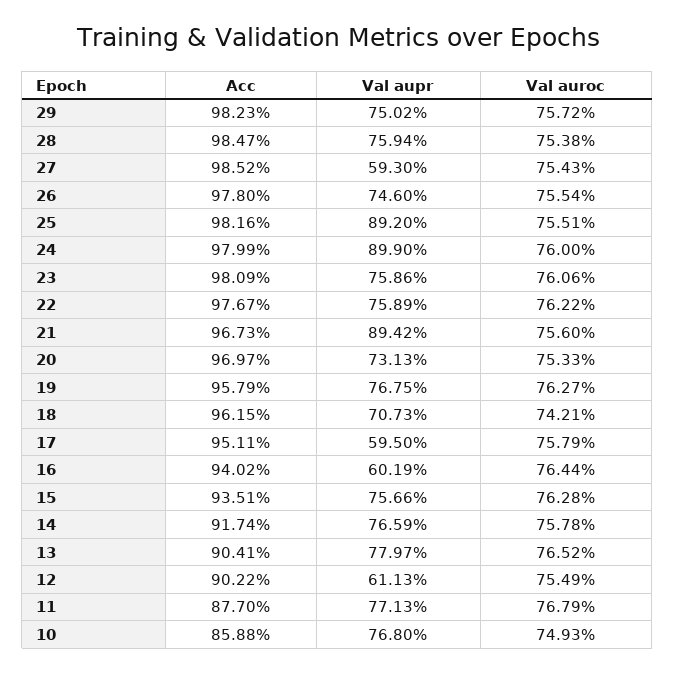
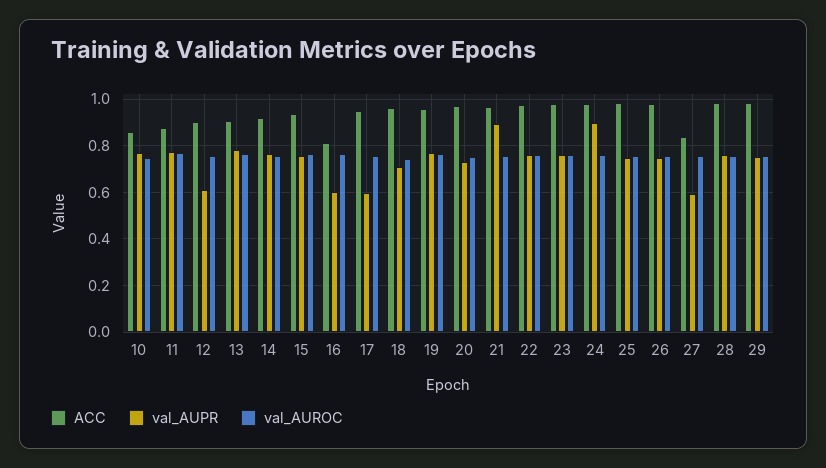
  {
    "Acc": {
      "29": 0.9823,
      "28": 0.9847,
-     "27": 0.9852,
+     "27": 0.85,
      "26": 0.978,
      "25": 0.9816,
      "24": 0.9799,
      "23": 0.9809,
      "22": 0.9767,
      "21": 0.9673,
      "20": 0.9697,
      "19": 0.9579,
      "18": 0.9615,
      "17": 0.9511,
-     "16": 0.9402,
+     "16": 0.8,
      "15": 0.9351,
      "14": 0.9174,
      "13": 0.9041,
      "12": 0.9022,
      "11": 0.877,
      "10": 0.8588
    },
    "Val aupr": {
      "29": 0.7502,
      "28": 0.7594,
      "27": 0.593,
      "26": 0.746,
-     "25": 0.892,
+     "25": 0.75,
      "24": 0.899,
      "23": 0.7586,
      "22": 0.7589,
      "21": 0.8942,
      "20": 0.7313,
      "19": 0.7675,
      "18": 0.7073,
      "17": 0.595,
      "16": 0.6019,
      "15": 0.7566,
      "14": 0.7659,
      "13": 0.7797,
      "12": 0.6113,
      "11": 0.7713,
      "10": 0.768
    },
    "Val auroc": {
      "29": 0.7572,
      "28": 0.7538,
      "27": 0.7543,
      "26": 0.7554,
      "25": 0.7551,
      "24": 0.76,
      "23": 0.7606,
      "22": 0.7622,
      "21": 0.756,
      "20": 0.7533,
      "19": 0.7627,
      "18": 0.7421,
      "17": 0.7579,
      "16": 0.7644,
      "15": 0.7628,
      "14": 0.7578,
      "13": 0.7652,
      "12": 0.7549,
      "11": 0.7679,
      "10": 0.7493
    }
  }

